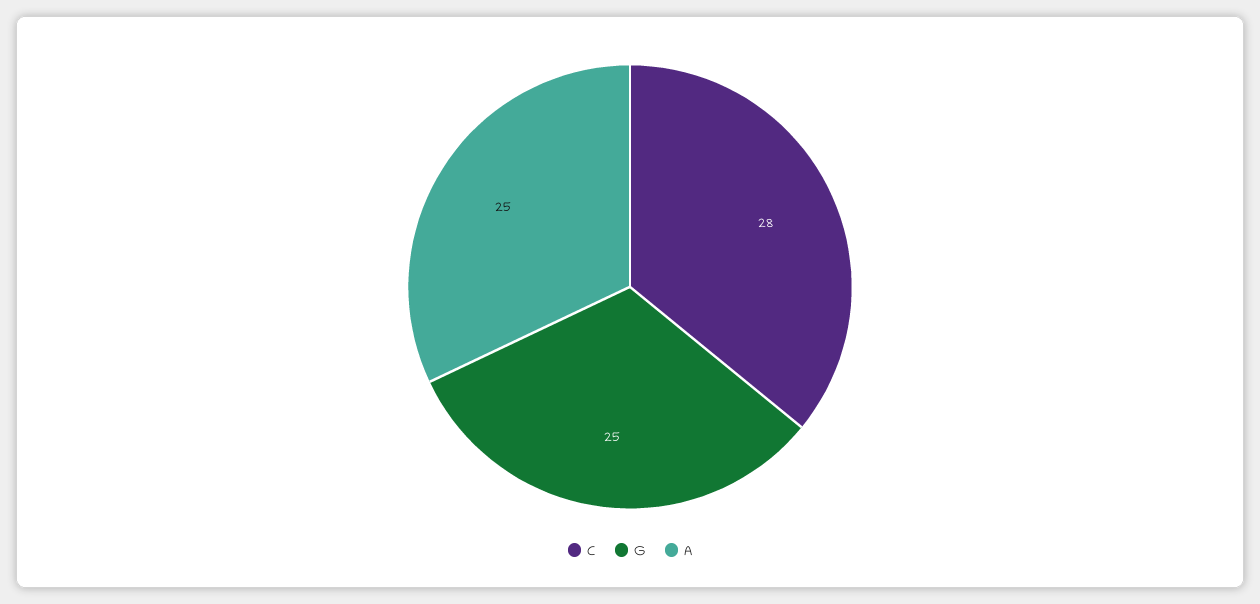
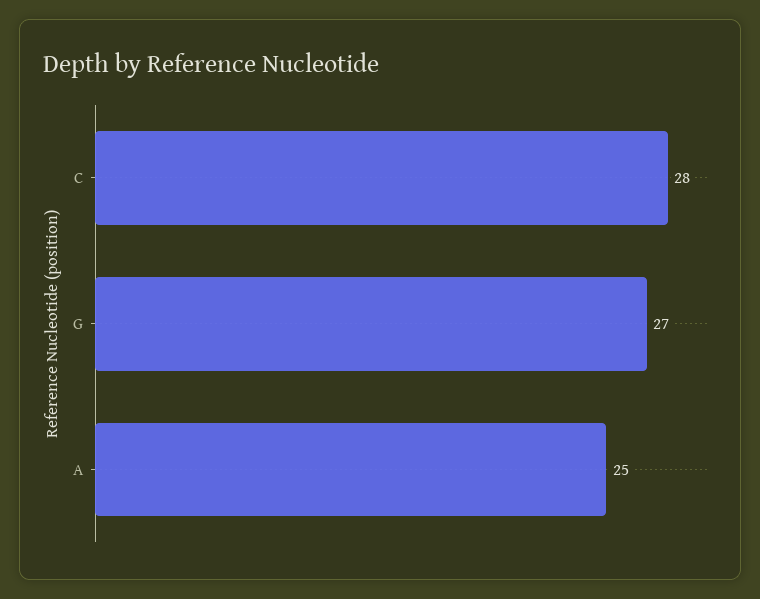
  {
    "C": 28,
-   "G": 25,
+   "G": 27,
    "A": 25
  }

